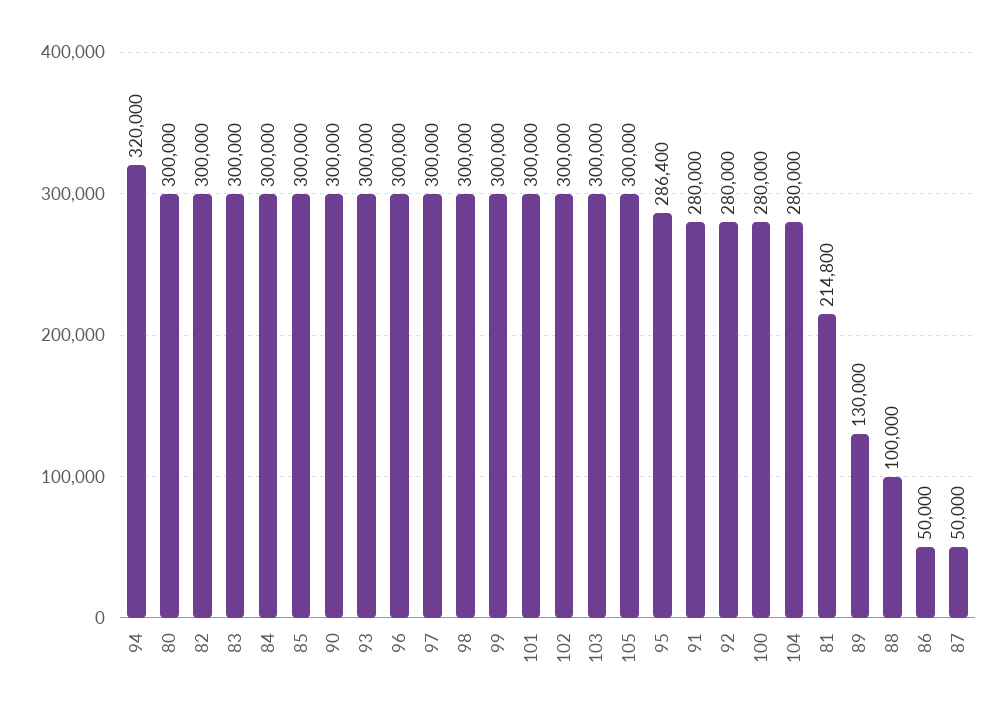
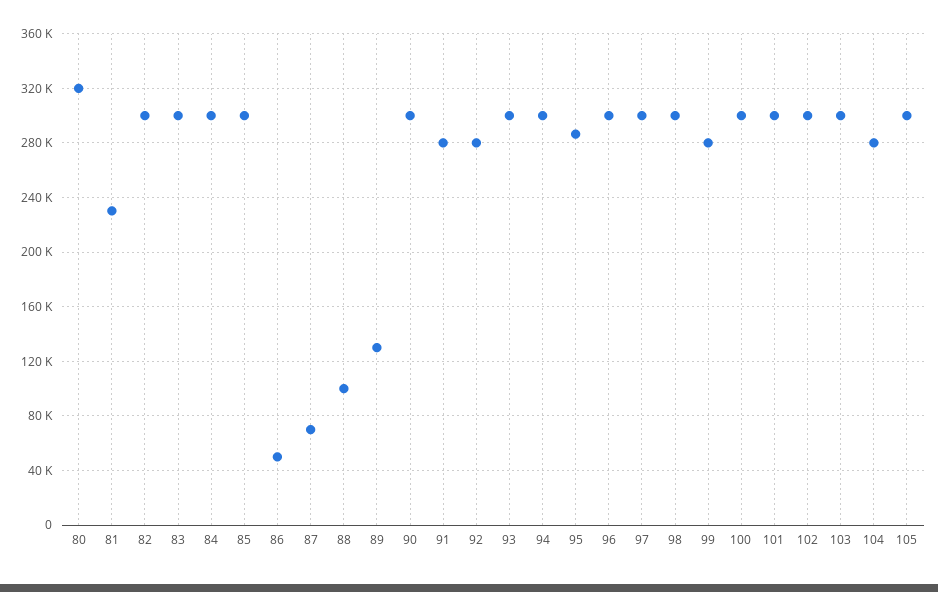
  {
-   "94": 320000,
+   "94": 300000,
-   "80": 300000,
+   "80": 320000,
    "82": 300000,
    "83": 300000,
    "84": 300000,
    "85": 300000,
    "90": 300000,
    "93": 300000,
    "96": 300000,
    "97": 300000,
    "98": 300000,
-   "99": 300000,
+   "99": 280000,
    "101": 300000,
    "102": 300000,
    "103": 300000,
    "105": 300000,
    "95": 286400,
    "91": 280000,
    "92": 280000,
-   "100": 280000,
+   "100": 300000,
    "104": 280000,
-   "81": 214800,
+   "81": 230000,
    "89": 130000,
    "88": 100000,
    "86": 50000,
-   "87": 50000
+   "87": 70000
  }

